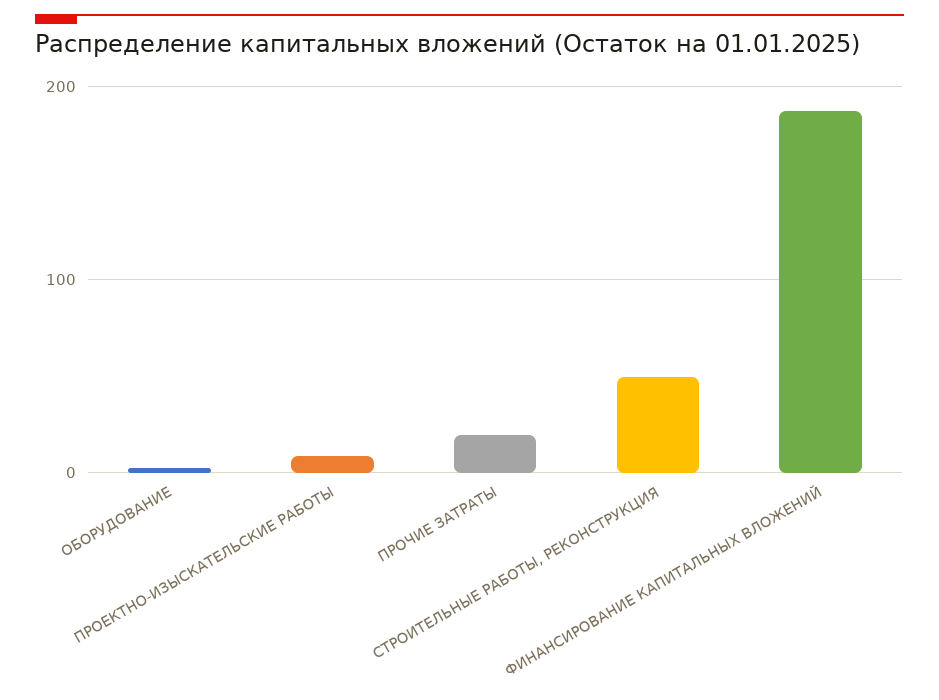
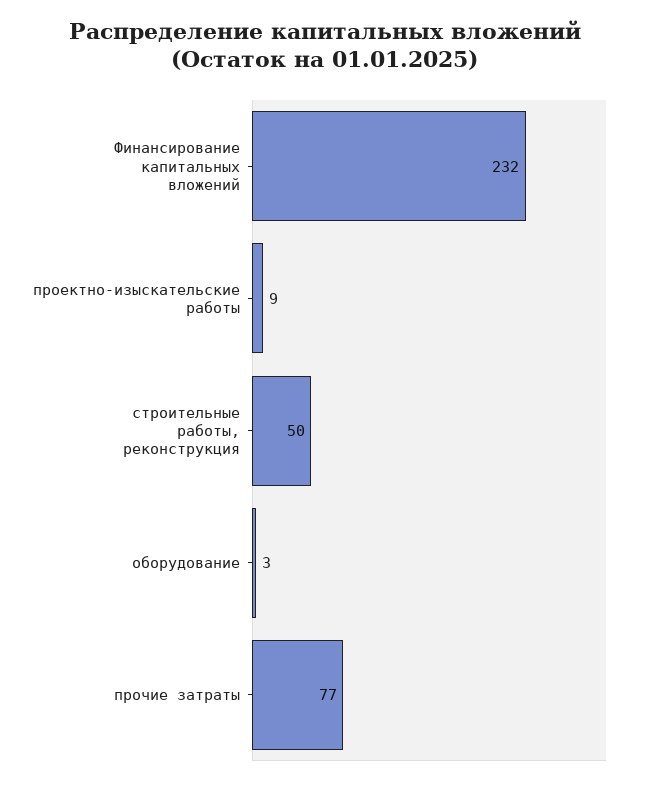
  {
    "ОБОРУДОВАНИЕ": 3,
    "ПРОЕКТНО-ИЗЫСКАТЕЛЬСКИЕ РАБОТЫ": 9,
-   "ПРОЧИЕ ЗАТРАТЫ": 20,
+   "ПРОЧИЕ ЗАТРАТЫ": 77,
    "СТРОИТЕЛЬНЫЕ РАБОТЫ, РЕКОНСТРУКЦИЯ": 50,
-   "ФИНАНСИРОВАНИЕ КАПИТАЛЬНЫХ ВЛОЖЕНИЙ": 190
+   "ФИНАНСИРОВАНИЕ КАПИТАЛЬНЫХ ВЛОЖЕНИЙ": 232
  }

